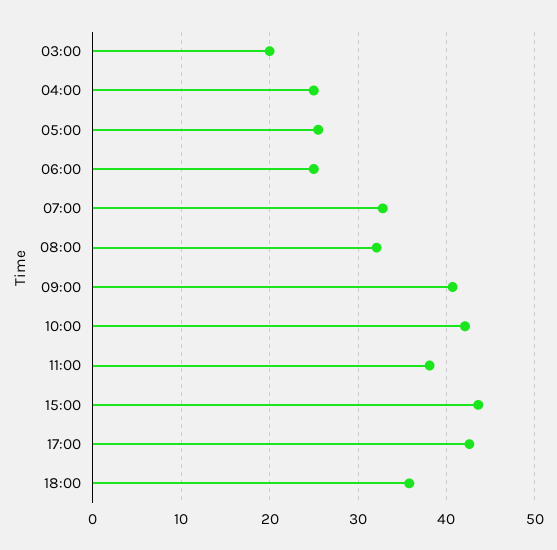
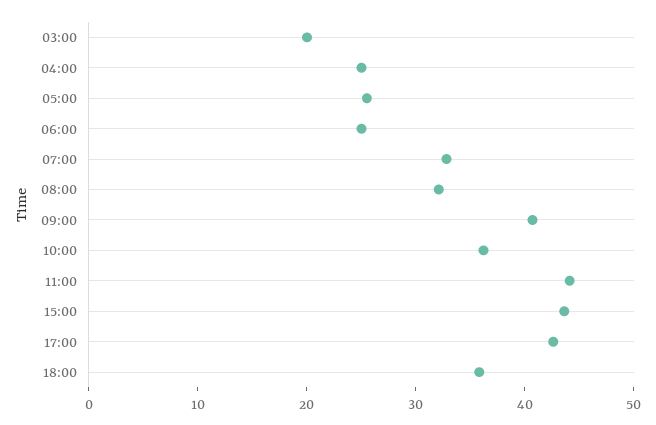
  {
    "03:00": 20,
    "04:00": 25,
    "05:00": 26,
    "06:00": 25,
    "07:00": 33,
    "08:00": 32,
    "09:00": 41,
-   "10:00": 42,
+   "10:00": 36,
-   "11:00": 38,
+   "11:00": 44,
    "15:00": 44,
    "17:00": 43,
    "18:00": 36
  }

